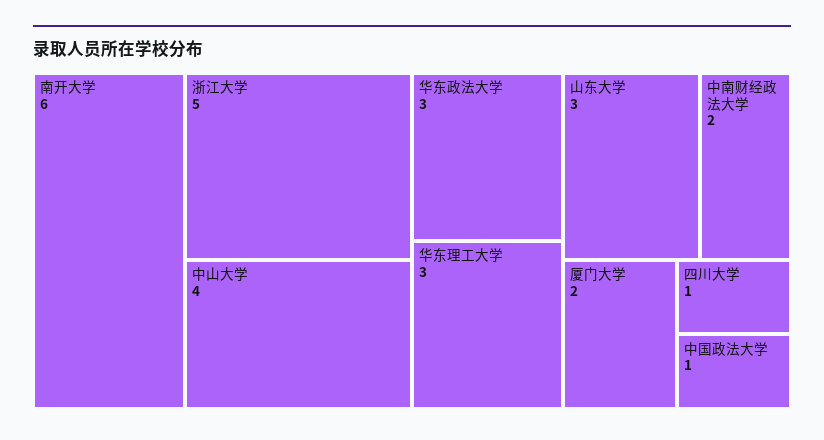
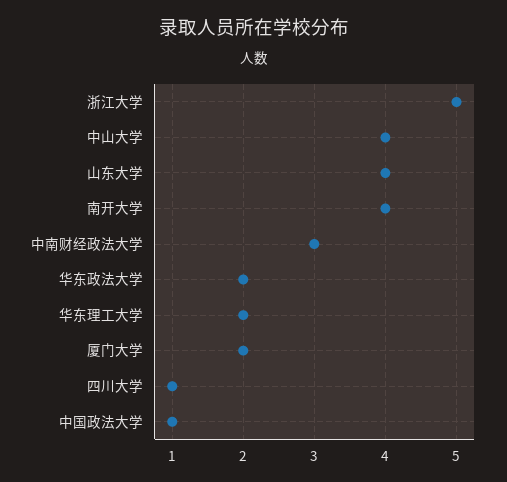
  {
-   "南开大学": 6,
+   "南开大学": 4,
    "浙江大学": 5,
    "中山大学": 4,
-   "华东政法大学": 3,
+   "华东政法大学": 2,
-   "华东理工大学": 3,
+   "华东理工大学": 2,
-   "山东大学": 3,
+   "山东大学": 4,
-   "中南财经政法大学": 2,
+   "中南财经政法大学": 3,
    "厦门大学": 2,
    "四川大学": 1,
    "中国政法大学": 1
  }

